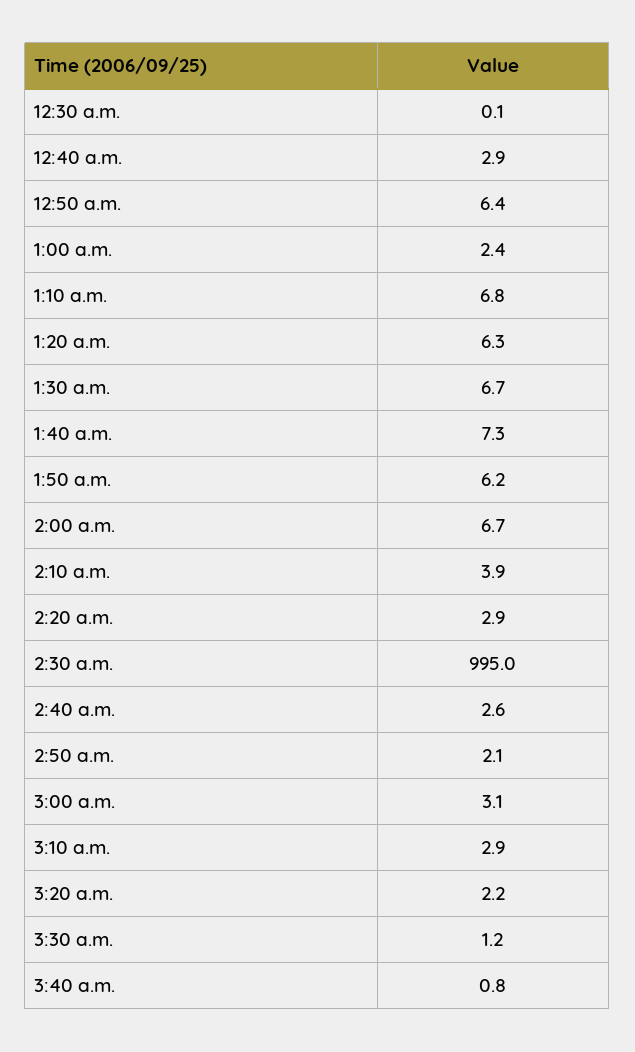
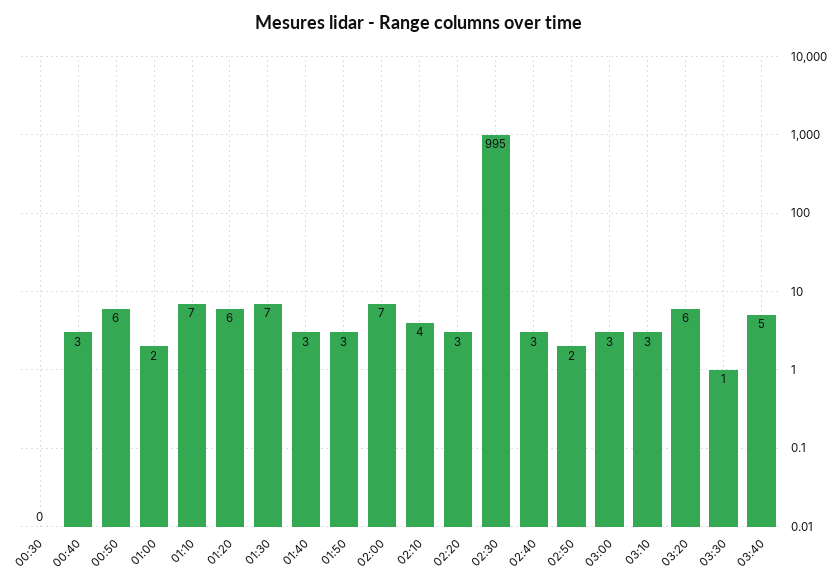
  {
    "12:30 a.m.": 0.1,
    "12:40 a.m.": 2.9,
    "12:50 a.m.": 6.4,
    "1:00 a.m.": 2.4,
    "1:10 a.m.": 6.8,
    "1:20 a.m.": 6.3,
    "1:30 a.m.": 6.7,
-   "1:40 a.m.": 7.3,
+   "1:40 a.m.": 3,
-   "1:50 a.m.": 6.2,
+   "1:50 a.m.": 3,
    "2:00 a.m.": 6.7,
    "2:10 a.m.": 3.9,
    "2:20 a.m.": 2.9,
    "2:30 a.m.": 995,
    "2:40 a.m.": 2.6,
    "2:50 a.m.": 2.1,
    "3:00 a.m.": 3.1,
    "3:10 a.m.": 2.9,
-   "3:20 a.m.": 2.2,
+   "3:20 a.m.": 6,
    "3:30 a.m.": 1.2,
-   "3:40 a.m.": 0.8
+   "3:40 a.m.": 5
  }

